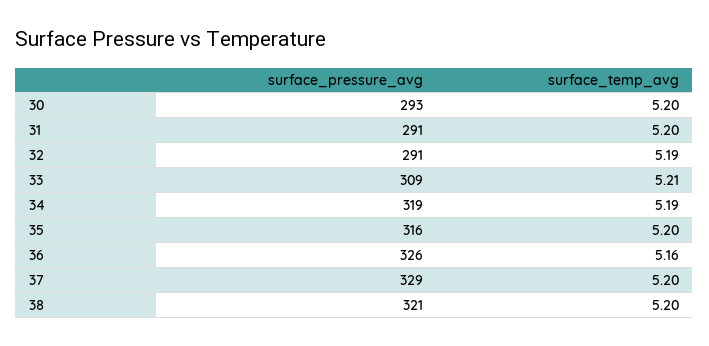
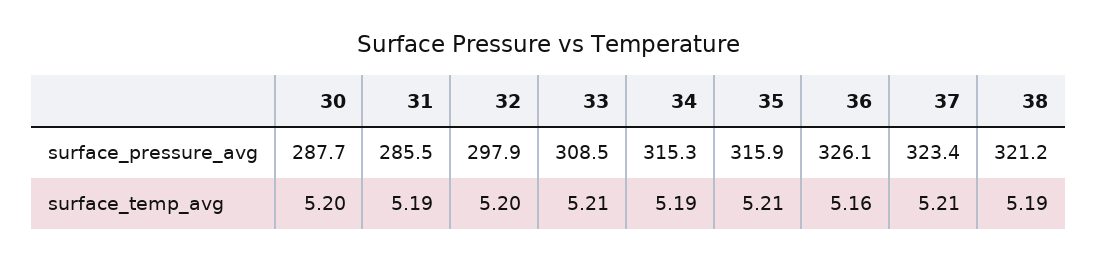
  {
    "surface_pressure_avg": {
-     "30": 293,
+     "30": 287.7,
-     "31": 291,
+     "31": 285.5,
-     "32": 291,
+     "32": 297.9,
      "33": 308.5,
-     "34": 319,
+     "34": 315.3,
      "35": 315.9,
      "36": 326.1,
-     "37": 329,
+     "37": 323.4,
      "38": 321.2
    },
    "surface_temp_avg": {
      "30": 5.2,
-     "31": 5.2,
+     "31": 5.19,
-     "32": 5.19,
+     "32": 5.2,
      "33": 5.21,
      "34": 5.19,
-     "35": 5.2,
+     "35": 5.21,
      "36": 5.16,
-     "37": 5.2,
+     "37": 5.21,
-     "38": 5.2
+     "38": 5.19
    }
  }

